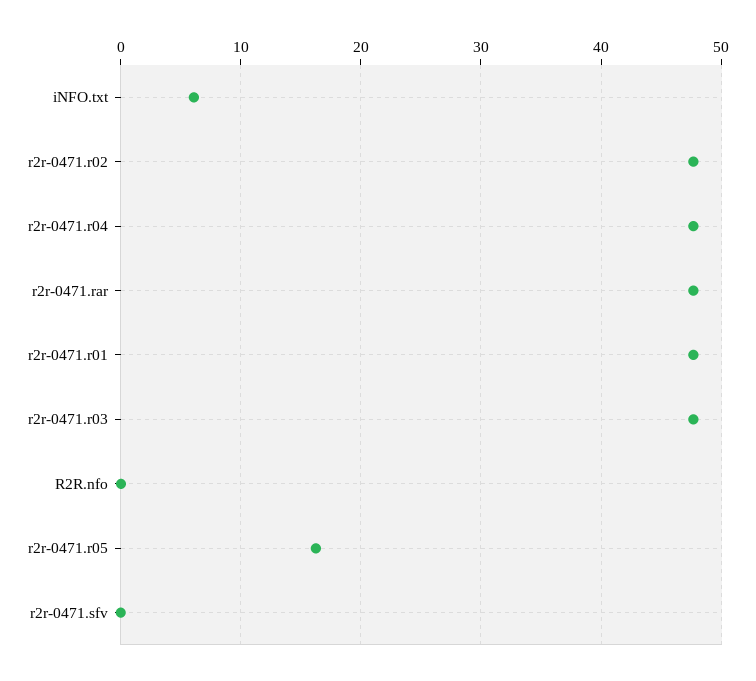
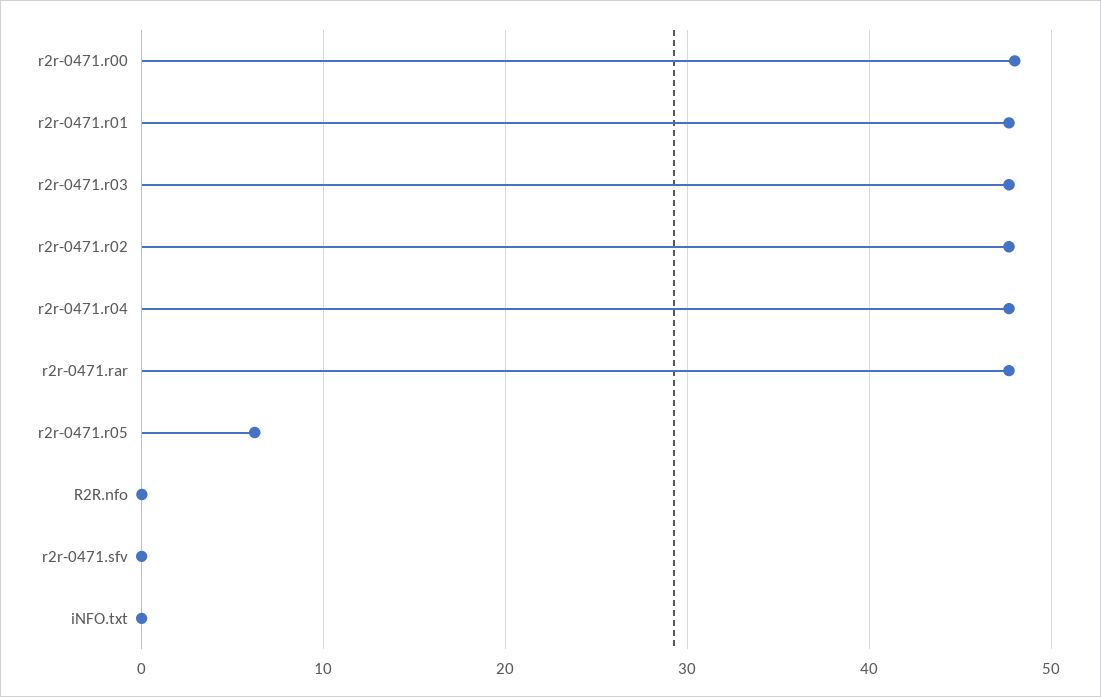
  {
-   "iNFO.txt": 6,
+   "iNFO.txt": 0,
    "r2r-0471.r02": 48,
    "r2r-0471.r04": 48,
    "r2r-0471.rar": 48,
    "r2r-0471.r01": 48,
    "r2r-0471.r03": 48,
    "R2R.nfo": 0,
-   "r2r-0471.r05": 16,
+   "r2r-0471.r05": 6,
-   "r2r-0471.sfv": 0
+   "r2r-0471.sfv": 0,
+   "r2r-0471.r00": 48
  }

